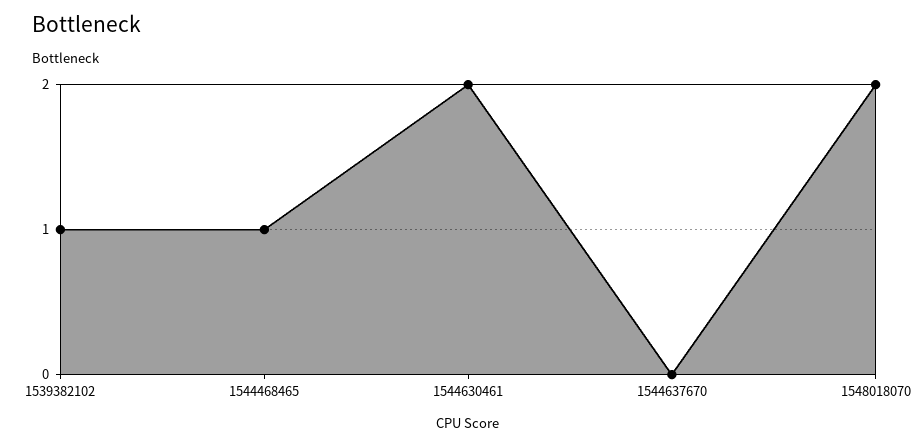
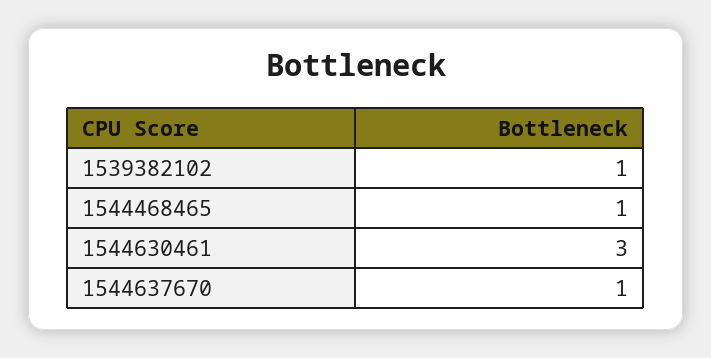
  {
    "1539382102": 1,
    "1544468465": 1,
-   "1544630461": 2,
+   "1544630461": 3,
-   "1544637670": 0,
+   "1544637670": 1
-   "1548018070": 2
  }

